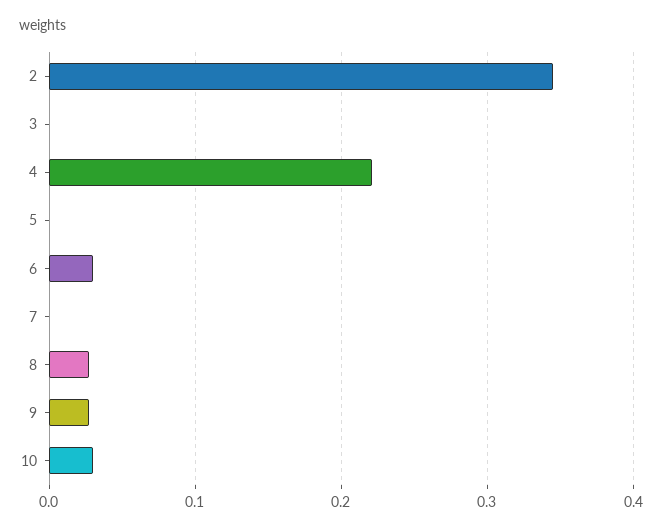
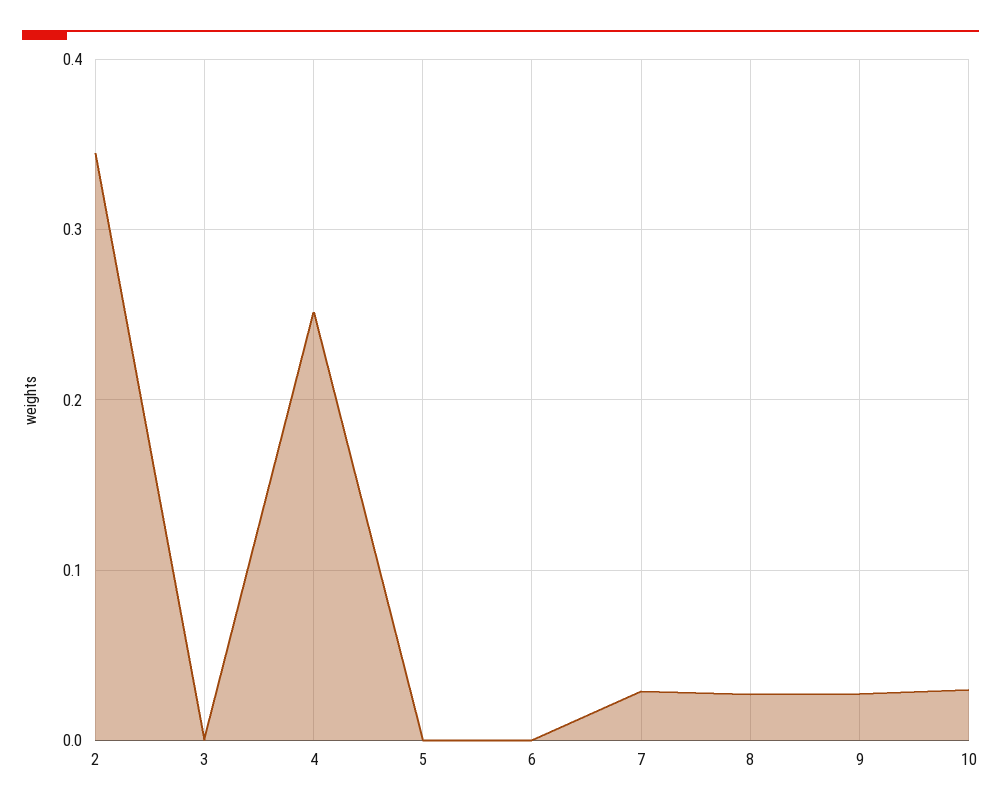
  {
    "2": 0.34,
    "3": 0,
-   "4": 0.22,
+   "4": 0.25,
    "5": 0,
-   "6": 0.03,
+   "6": 0,
-   "7": 0,
+   "7": 0.03,
    "8": 0.03,
    "9": 0.03,
    "10": 0.03
  }

